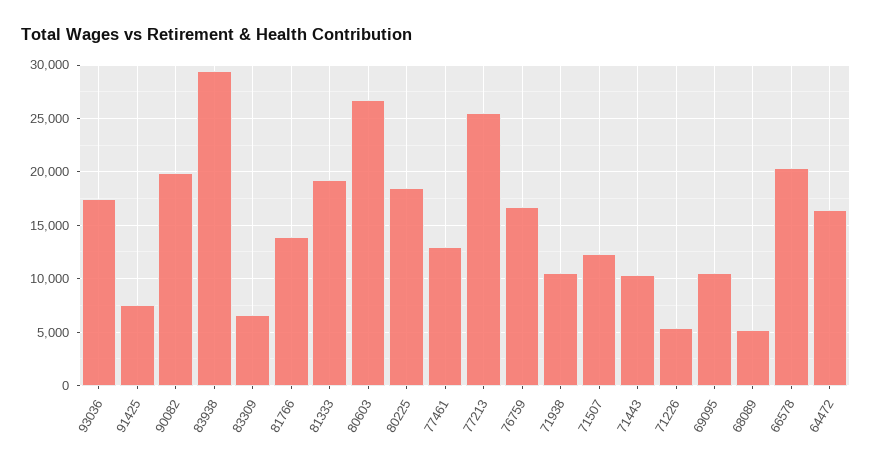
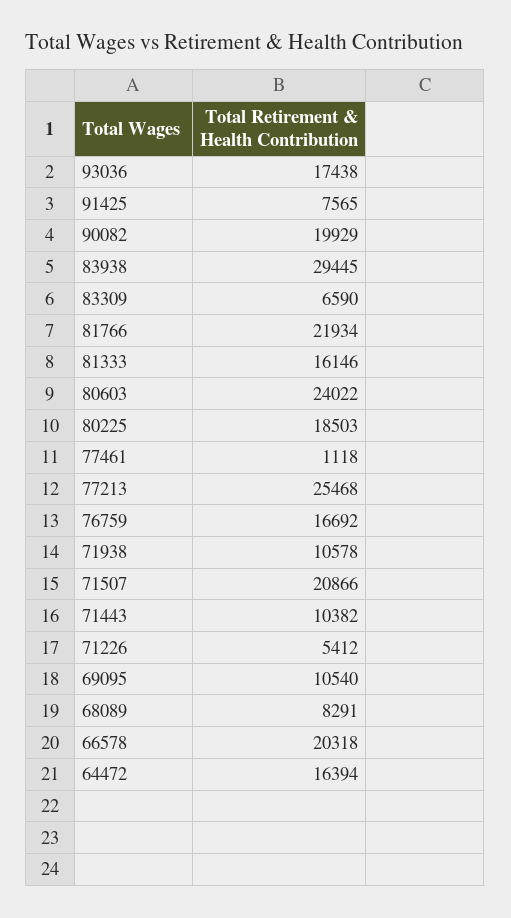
  {
    "93036": 17438,
    "91425": 7565,
    "90082": 19929,
    "83938": 29445,
    "83309": 6590,
-   "81766": 14000,
+   "81766": 21934,
-   "81333": 19000,
+   "81333": 16146,
-   "80603": 27000,
+   "80603": 24022,
    "80225": 18503,
-   "77461": 13000,
+   "77461": 1118,
    "77213": 25468,
    "76759": 16692,
    "71938": 10578,
-   "71507": 12000,
+   "71507": 20866,
    "71443": 10382,
    "71226": 5412,
    "69095": 10540,
-   "68089": 5000,
+   "68089": 8291,
    "66578": 20318,
    "64472": 16394
  }

